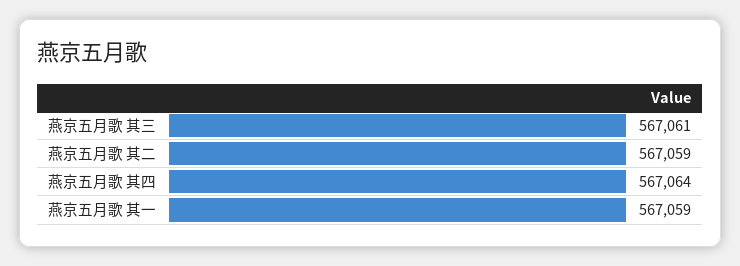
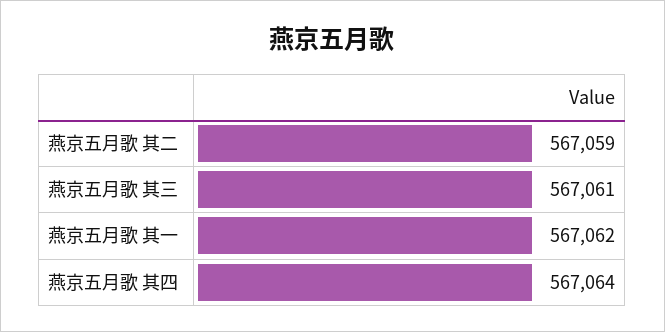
  {
    "燕京五月歌 其三": 567061,
    "燕京五月歌 其二": 567059,
    "燕京五月歌 其四": 567064,
-   "燕京五月歌 其一": 567059
+   "燕京五月歌 其一": 567062
  }

